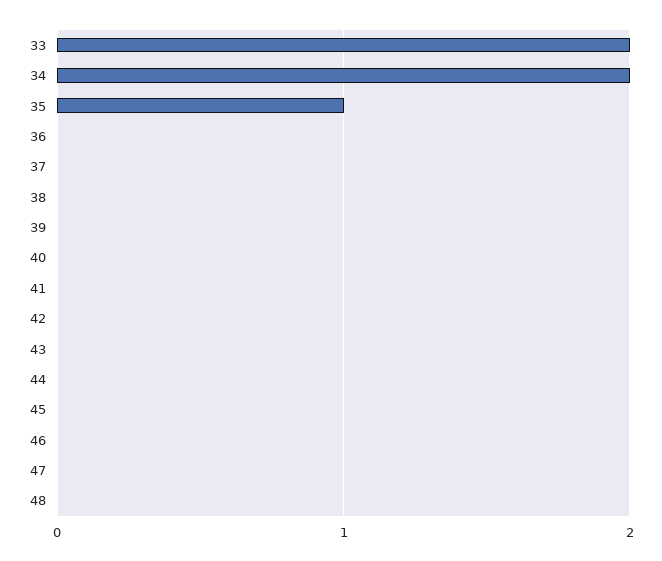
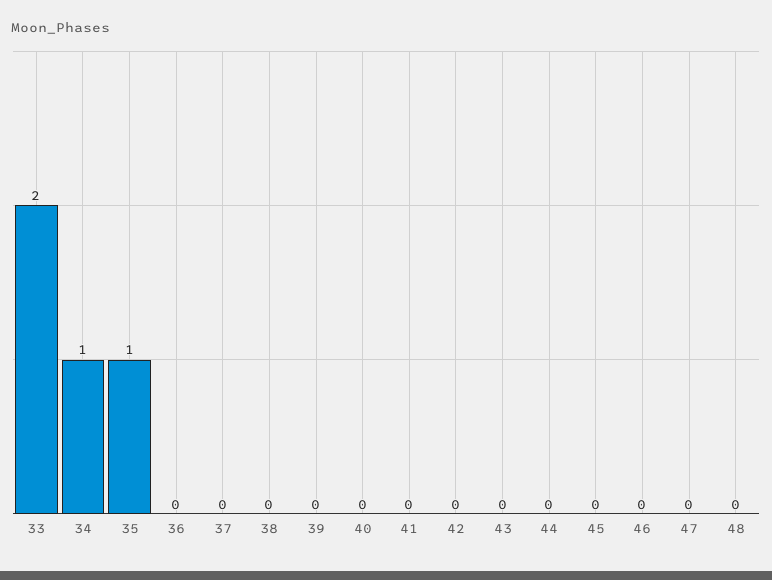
  {
    "33": 2,
-   "34": 2,
+   "34": 1,
    "35": 1,
    "36": 0,
    "37": 0,
    "38": 0,
    "39": 0,
    "40": 0,
    "41": 0,
    "42": 0,
    "43": 0,
    "44": 0,
    "45": 0,
    "46": 0,
    "47": 0,
    "48": 0
  }

